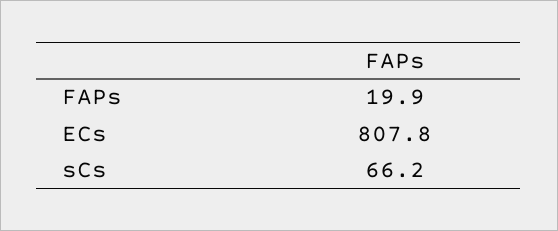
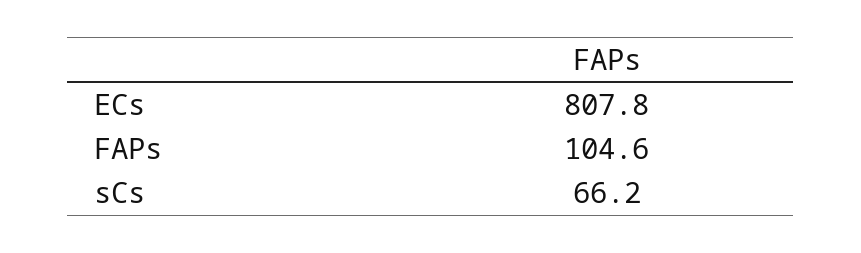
  {
-   "FAPs": 19.9,
+   "FAPs": 104.6,
    "ECs": 807.8,
    "sCs": 66.2
  }

